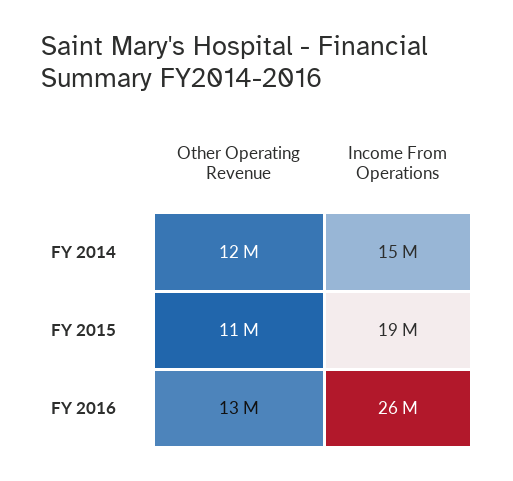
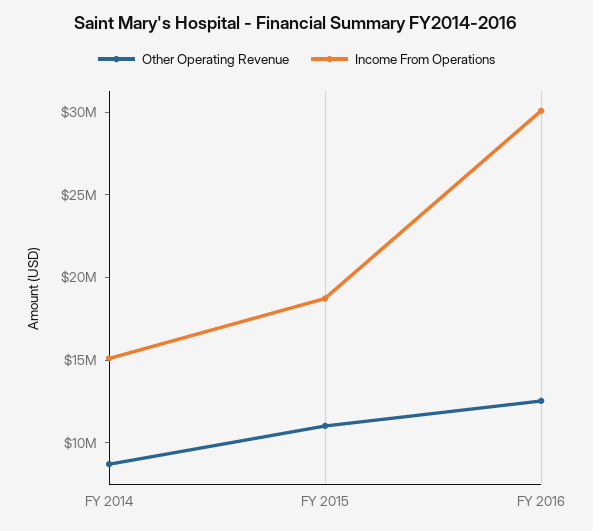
  {
    "Other Operating Revenue": {
-     "FY 2014": 12000000,
+     "FY 2014": 9000000,
      "FY 2015": 11000000,
      "FY 2016": 13000000
    },
    "Income From Operations": {
      "FY 2014": 15000000,
      "FY 2015": 19000000,
-     "FY 2016": 26000000
+     "FY 2016": 30000000
    }
  }

